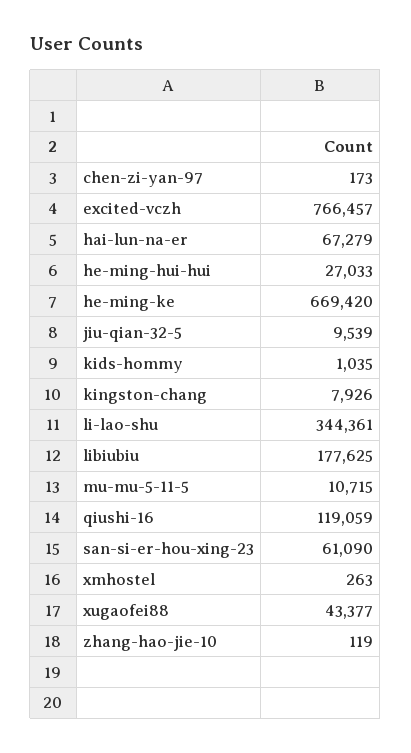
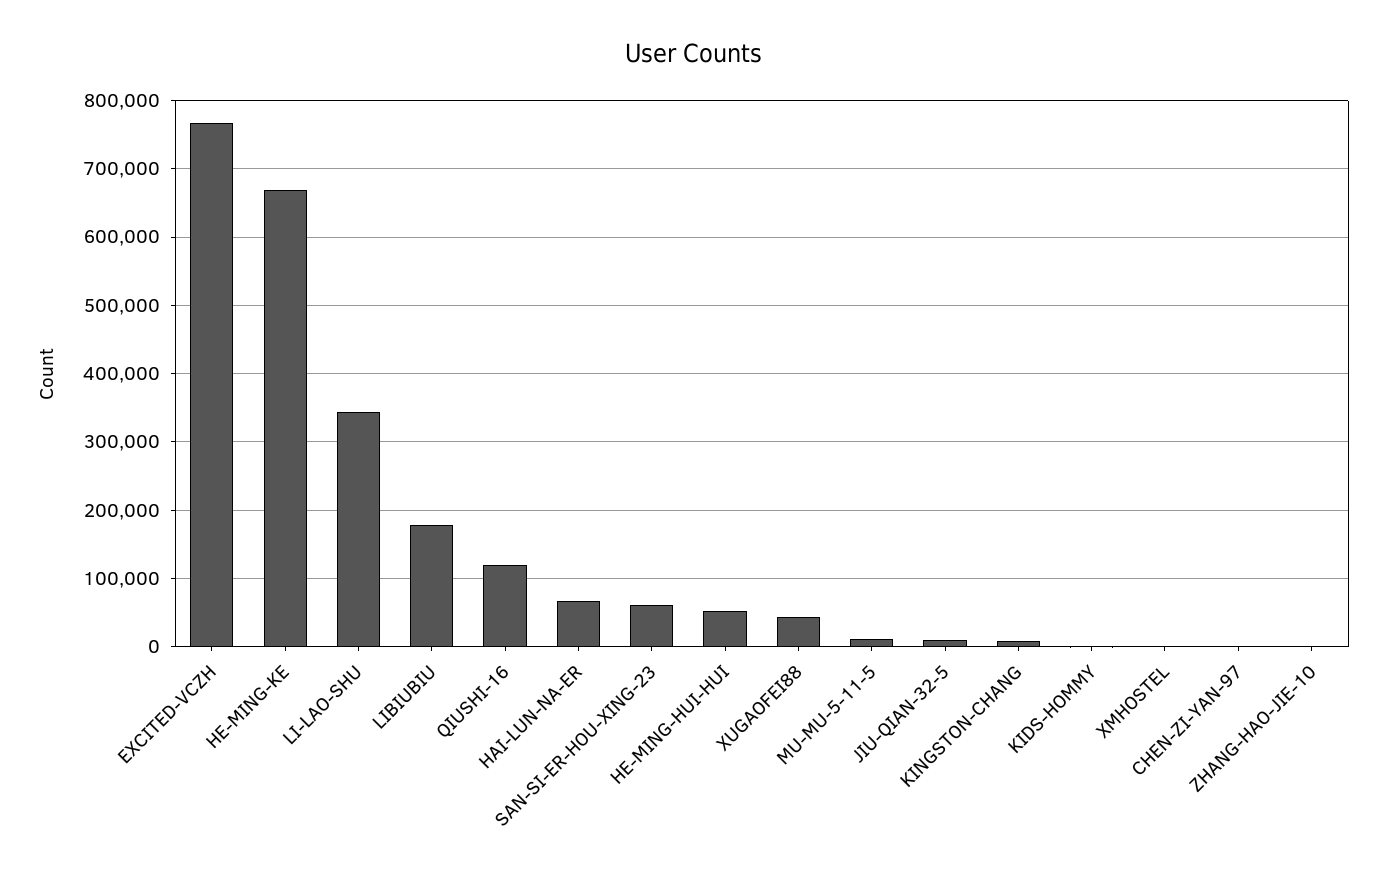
  {
    "chen-zi-yan-97": 173,
    "excited-vczh": 766457,
    "hai-lun-na-er": 67279,
-   "he-ming-hui-hui": 27033,
+   "he-ming-hui-hui": 50000,
    "he-ming-ke": 669420,
    "jiu-qian-32-5": 9539,
    "kids-hommy": 1035,
    "kingston-chang": 7926,
    "li-lao-shu": 344361,
    "libiubiu": 177625,
    "mu-mu-5-11-5": 10715,
    "qiushi-16": 119059,
    "san-si-er-hou-xing-23": 61090,
    "xmhostel": 263,
    "xugaofei88": 43377,
    "zhang-hao-jie-10": 119
  }

